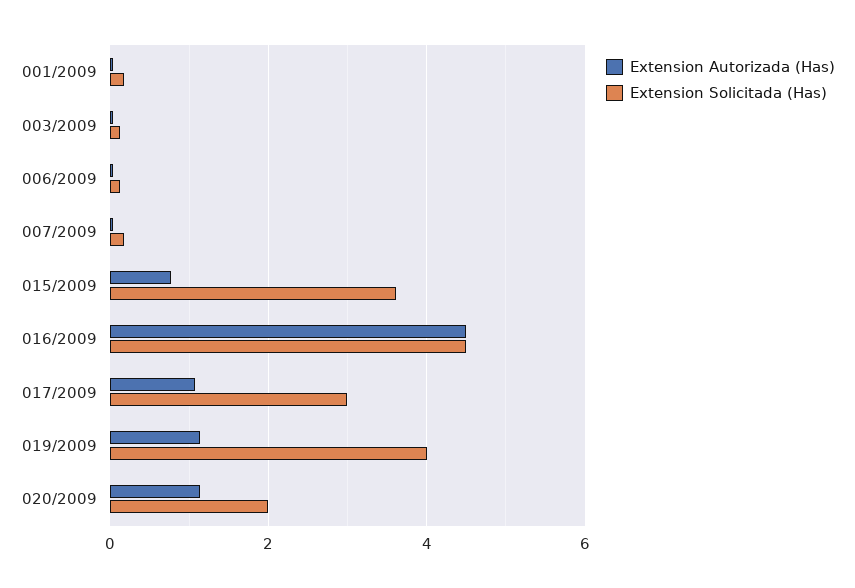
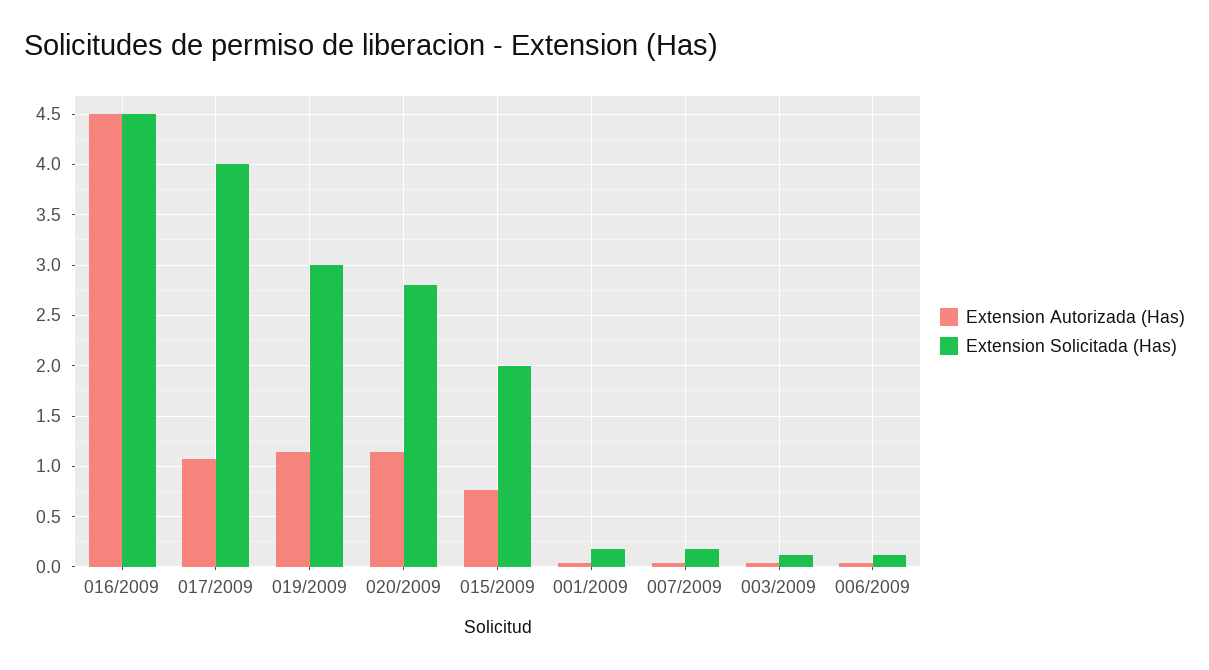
  {
    "Extension Autorizada (Has)": {
      "001/2009": 0,
      "003/2009": 0,
      "006/2009": 0,
      "007/2009": 0,
      "015/2009": 0.8,
      "016/2009": 4.5,
      "017/2009": 1.1,
      "019/2009": 1.1,
      "020/2009": 1.1
    },
    "Extension Solicitada (Has)": {
      "001/2009": 0.2,
      "003/2009": 0.1,
      "006/2009": 0.1,
      "007/2009": 0.2,
-     "015/2009": 3.6,
+     "015/2009": 2,
      "016/2009": 4.5,
-     "017/2009": 3,
+     "017/2009": 4,
-     "019/2009": 4,
+     "019/2009": 3,
-     "020/2009": 2
+     "020/2009": 2.8
    }
  }

